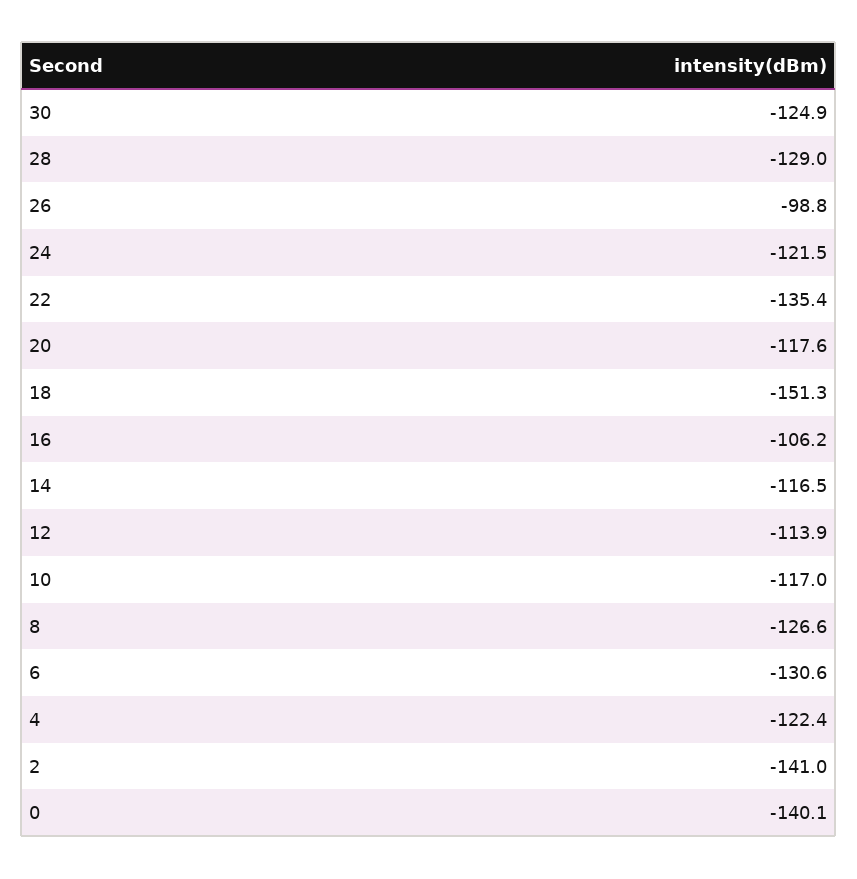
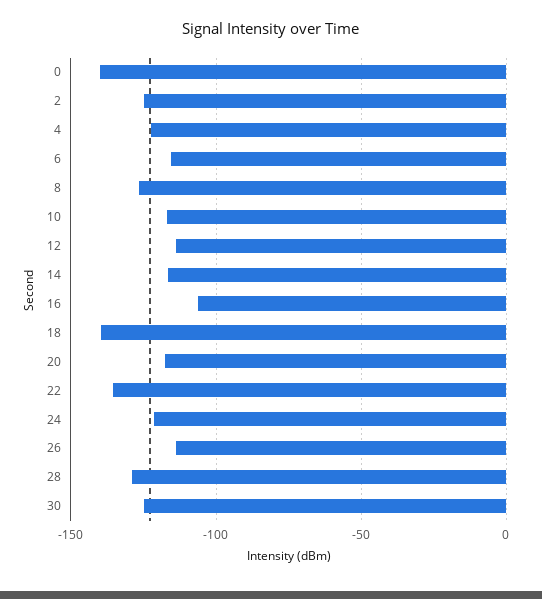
  {
    "30": -124.9,
    "28": -129,
-   "26": -98.8,
+   "26": -115,
    "24": -121.5,
    "22": -135.4,
    "20": -117.6,
-   "18": -151.3,
+   "18": -140,
    "16": -106.2,
    "14": -116.5,
    "12": -113.9,
    "10": -117,
    "8": -126.6,
-   "6": -130.6,
+   "6": -115,
    "4": -122.4,
-   "2": -141,
+   "2": -125,
    "0": -140.1
  }

